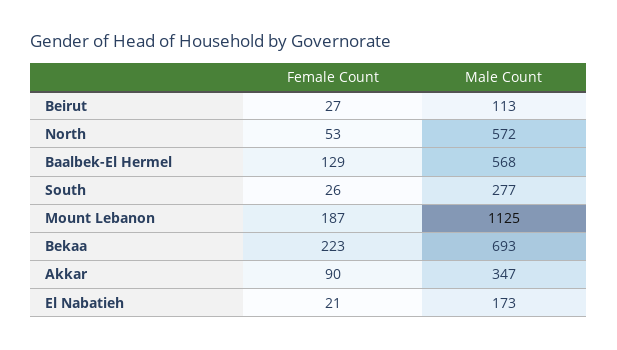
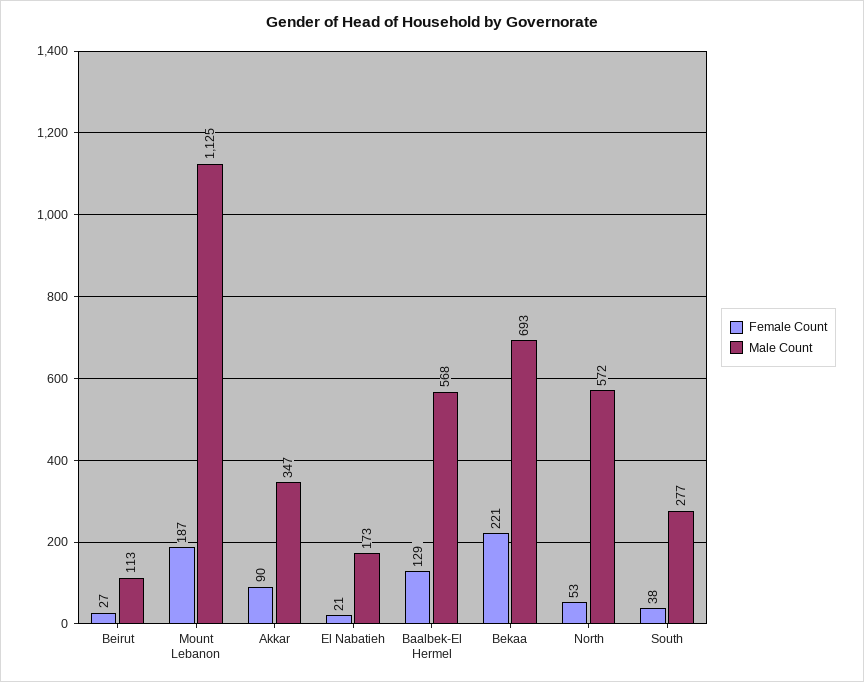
  {
    "Female Count": {
      "Beirut": 27,
      "North": 53,
      "Baalbek-El Hermel": 129,
-     "South": 26,
+     "South": 38,
      "Mount Lebanon": 187,
-     "Bekaa": 223,
+     "Bekaa": 221,
      "Akkar": 90,
      "El Nabatieh": 21
    },
    "Male Count": {
      "Beirut": 113,
      "North": 572,
      "Baalbek-El Hermel": 568,
      "South": 277,
      "Mount Lebanon": 1125,
      "Bekaa": 693,
      "Akkar": 347,
      "El Nabatieh": 173
    }
  }

